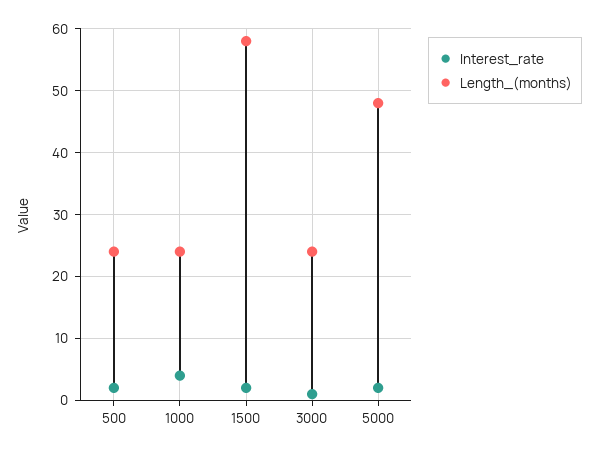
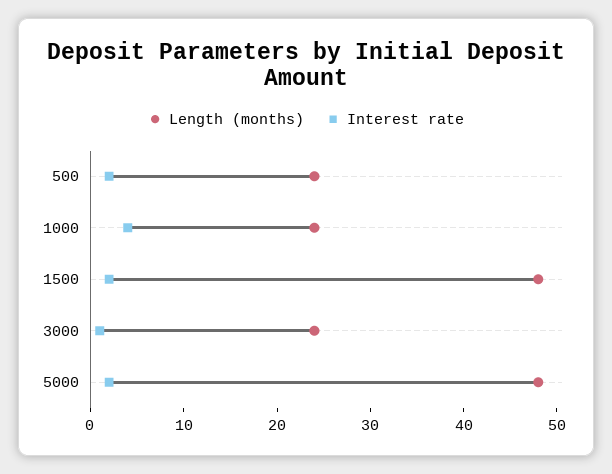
  {
    "Interest_rate": {
      "500": 2,
      "1000": 4,
      "1500": 2,
      "3000": 1,
      "5000": 2
    },
    "Length_(months)": {
      "500": 24,
      "1000": 24,
-     "1500": 58,
+     "1500": 48,
      "3000": 24,
      "5000": 48
    }
  }

